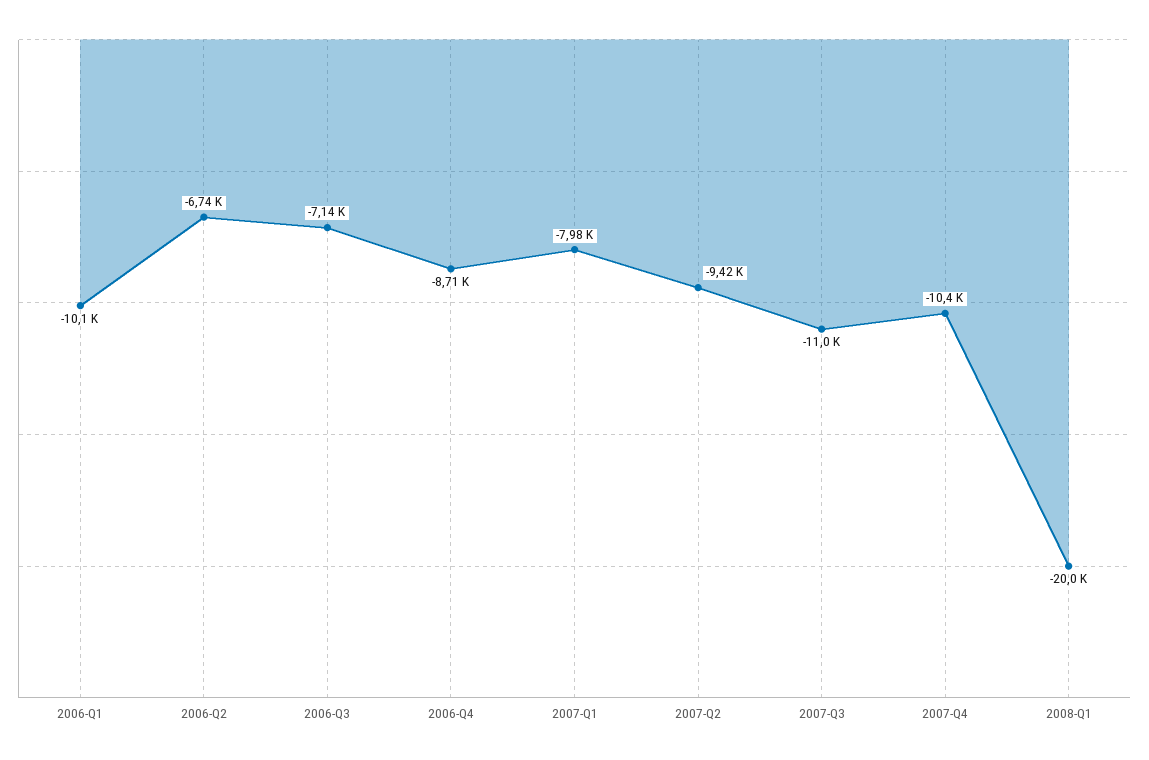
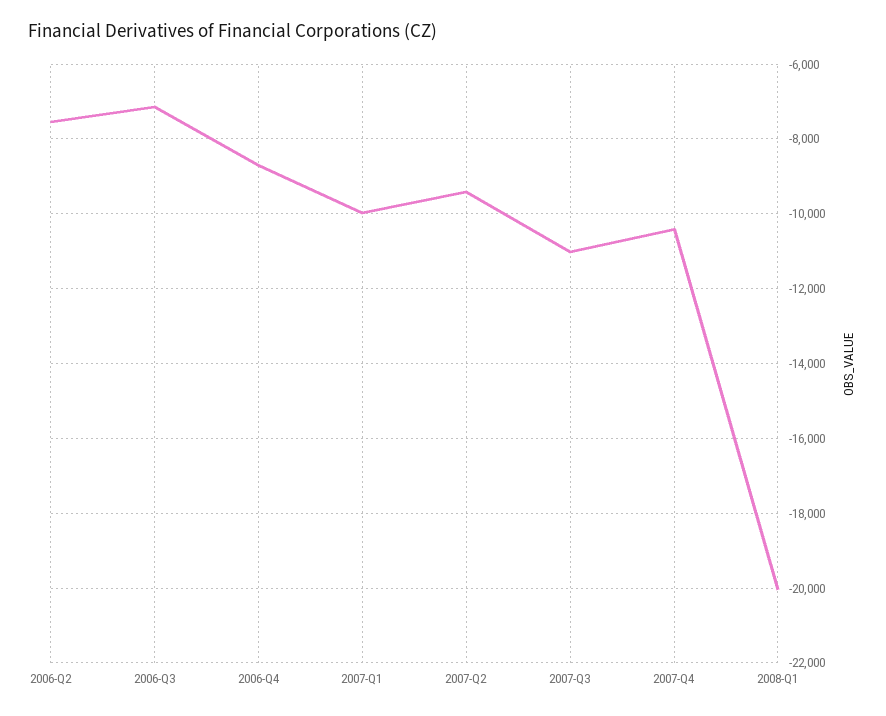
  {
-   "2006-Q1": -10100,
-   "2006-Q2": -6740,
+   "2006-Q2": -7600,
    "2006-Q3": -7140,
    "2006-Q4": -8710,
-   "2007-Q1": -7980,
+   "2007-Q1": -10000,
    "2007-Q2": -9420,
    "2007-Q3": -11000,
    "2007-Q4": -10400,
    "2008-Q1": -20000
  }

